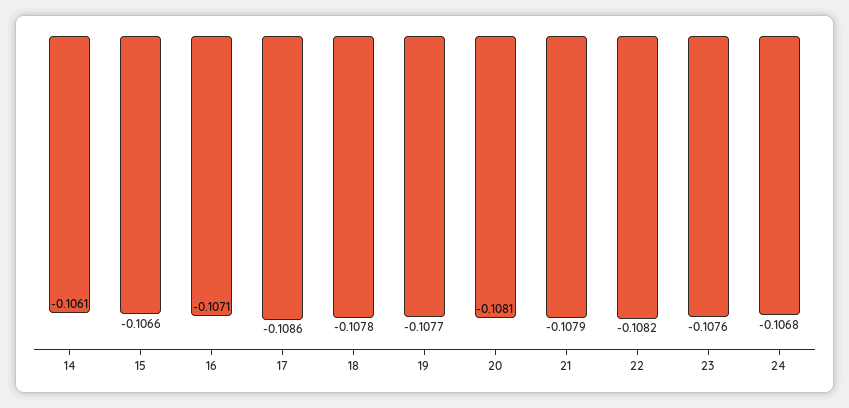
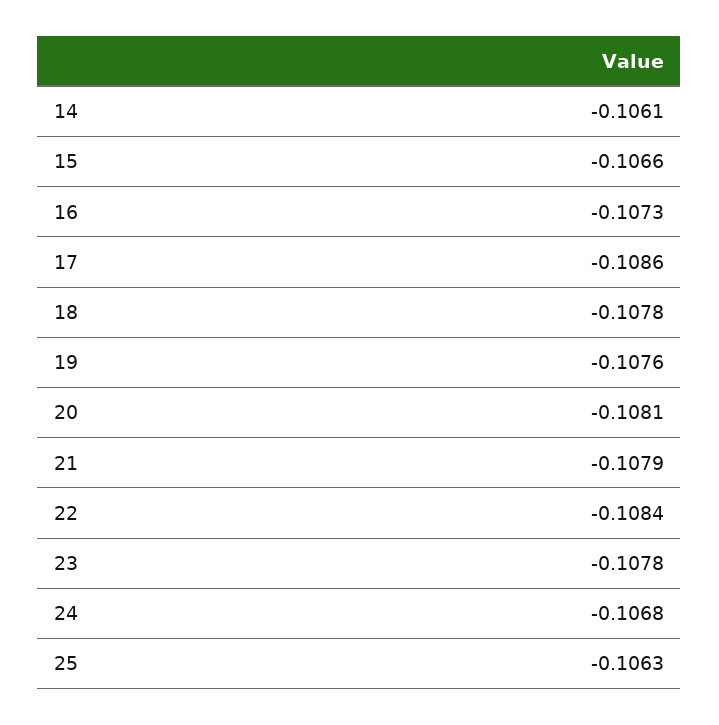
  {
    "14": -0.1061,
    "15": -0.1066,
-   "16": -0.1071,
+   "16": -0.1073,
    "17": -0.1086,
    "18": -0.1078,
-   "19": -0.1077,
+   "19": -0.1076,
    "20": -0.1081,
    "21": -0.1079,
-   "22": -0.1082,
+   "22": -0.1084,
-   "23": -0.1076,
+   "23": -0.1078,
-   "24": -0.1068
+   "24": -0.1068,
+   "25": -0.1063
  }

